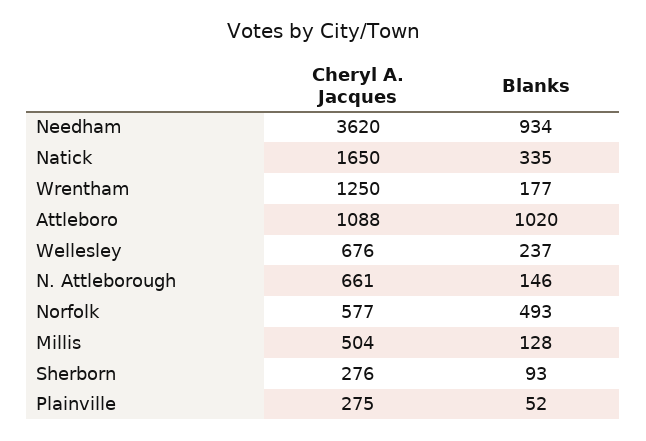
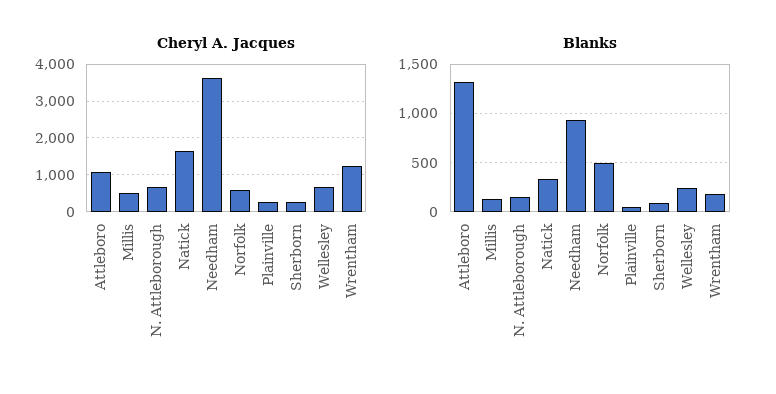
  {
    "Cheryl A. Jacques": {
      "Needham": 3620,
      "Natick": 1650,
      "Wrentham": 1250,
      "Attleboro": 1088,
      "Wellesley": 676,
      "N. Attleborough": 661,
      "Norfolk": 577,
      "Millis": 504,
      "Sherborn": 276,
      "Plainville": 275
    },
    "Blanks": {
      "Needham": 934,
      "Natick": 335,
      "Wrentham": 177,
-     "Attleboro": 1020,
+     "Attleboro": 1300,
      "Wellesley": 237,
      "N. Attleborough": 146,
      "Norfolk": 493,
      "Millis": 128,
      "Sherborn": 93,
      "Plainville": 52
    }
  }

